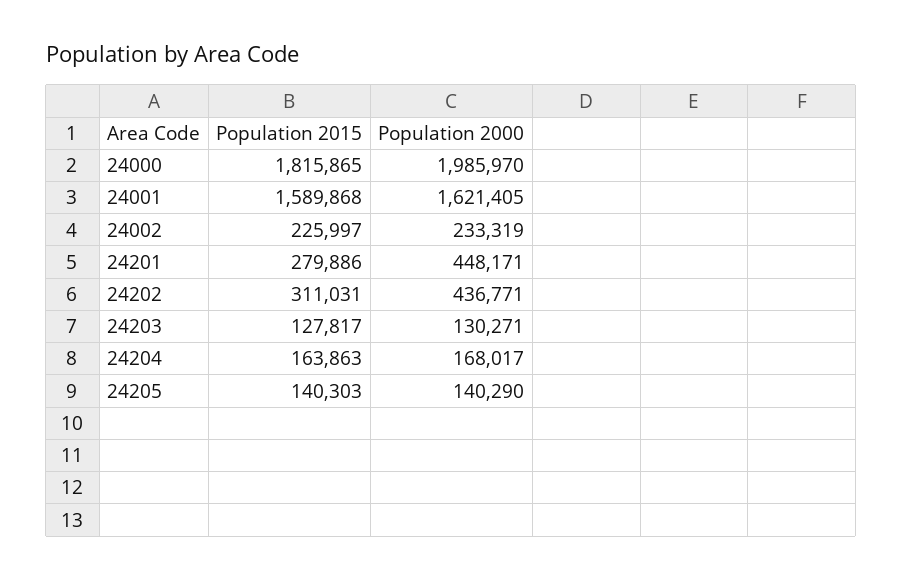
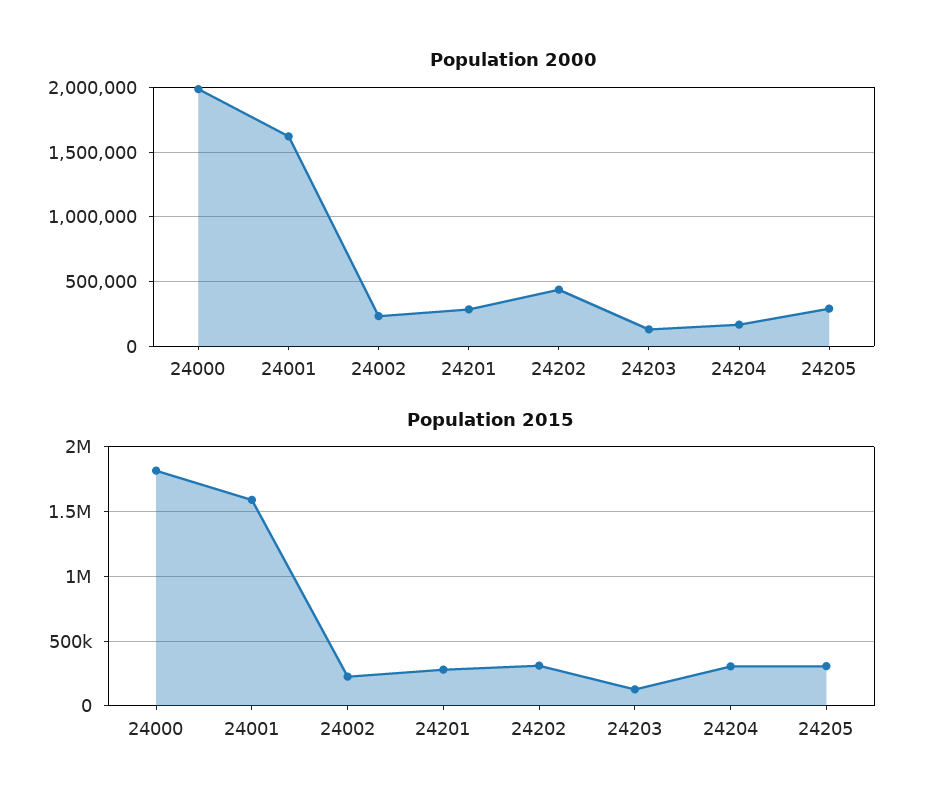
  {
    "Population 2015": {
      "24000": 1815865,
      "24001": 1589868,
      "24002": 225997,
      "24201": 279886,
      "24202": 311031,
      "24203": 127817,
-     "24204": 163863,
+     "24204": 300000,
-     "24205": 140303
+     "24205": 300000
    },
    "Population 2000": {
      "24000": 1985970,
      "24001": 1621405,
      "24002": 233319,
-     "24201": 448171,
+     "24201": 300000,
      "24202": 436771,
      "24203": 130271,
      "24204": 168017,
-     "24205": 140290
+     "24205": 300000
    }
  }

